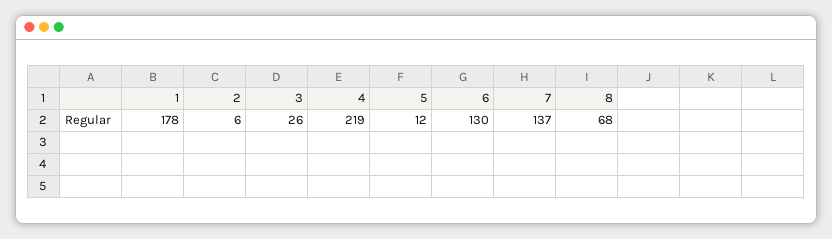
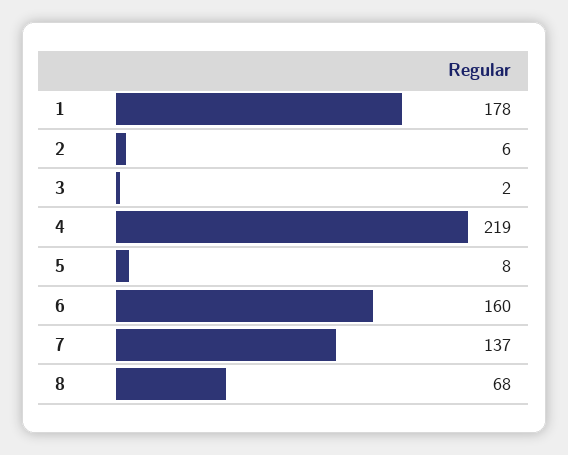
  {
    "1": 178,
    "2": 6,
-   "3": 26,
+   "3": 2,
    "4": 219,
-   "5": 12,
+   "5": 8,
-   "6": 130,
+   "6": 160,
    "7": 137,
    "8": 68
  }

